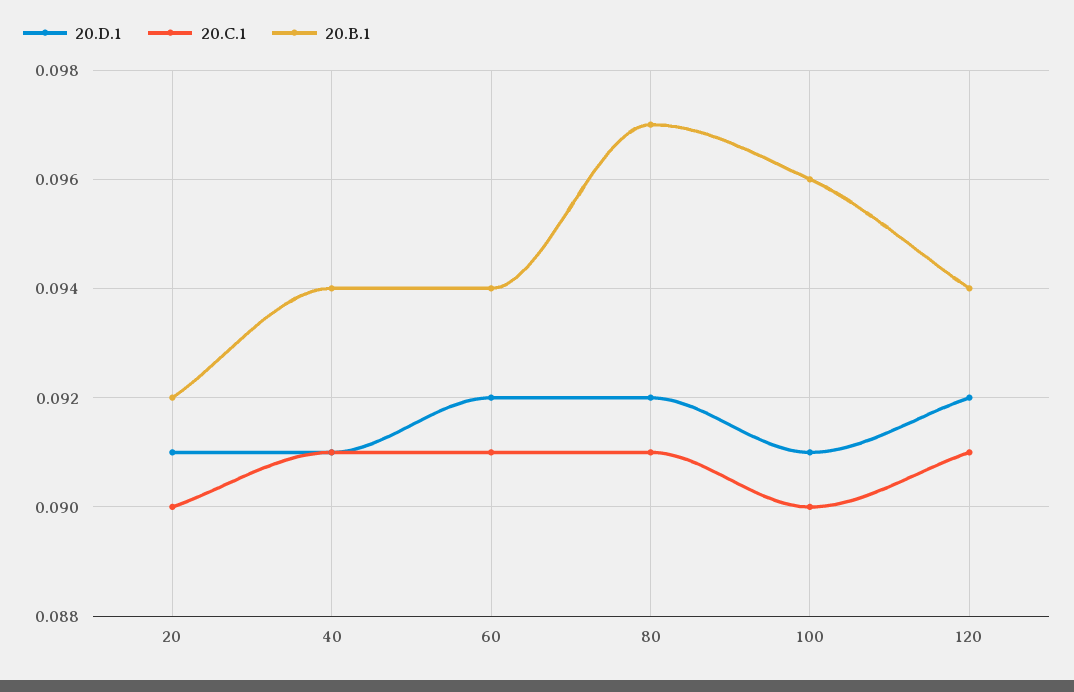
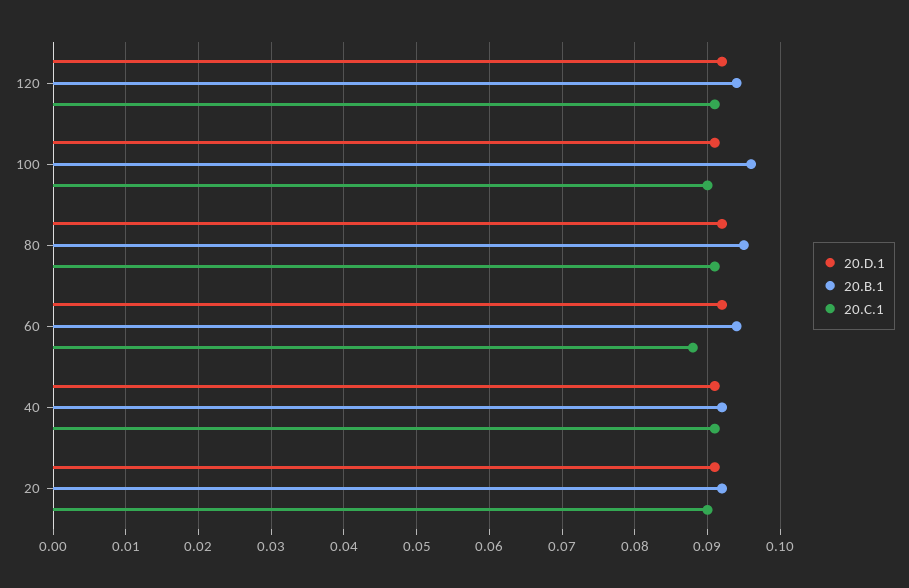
  {
    "20.D.1": {
      "20": 0.091,
      "40": 0.091,
      "60": 0.092,
      "80": 0.092,
      "100": 0.091,
      "120": 0.092
    },
    "20.C.1": {
      "20": 0.09,
      "40": 0.091,
-     "60": 0.091,
+     "60": 0.088,
      "80": 0.091,
      "100": 0.09,
      "120": 0.091
    },
    "20.B.1": {
      "20": 0.092,
-     "40": 0.094,
+     "40": 0.092,
      "60": 0.094,
-     "80": 0.097,
+     "80": 0.095,
      "100": 0.096,
      "120": 0.094
    }
  }

